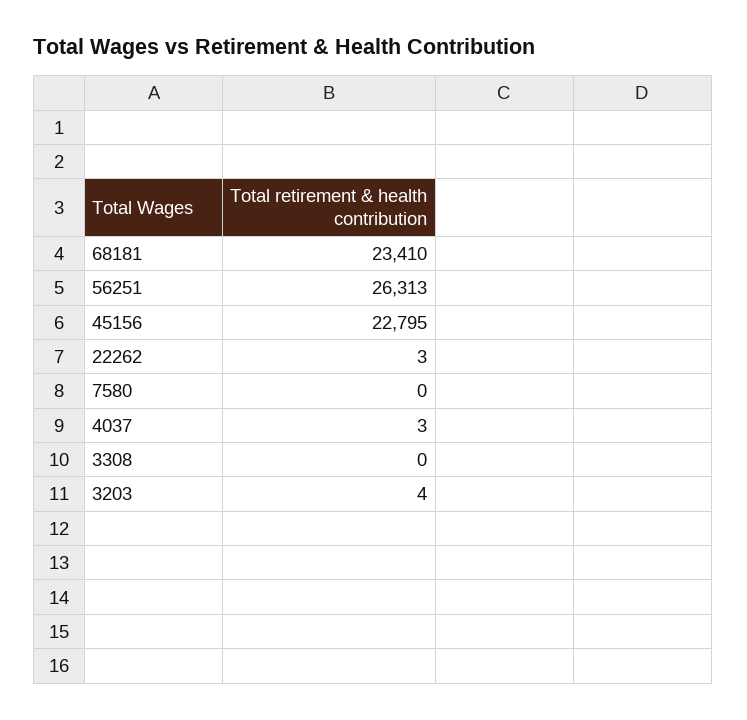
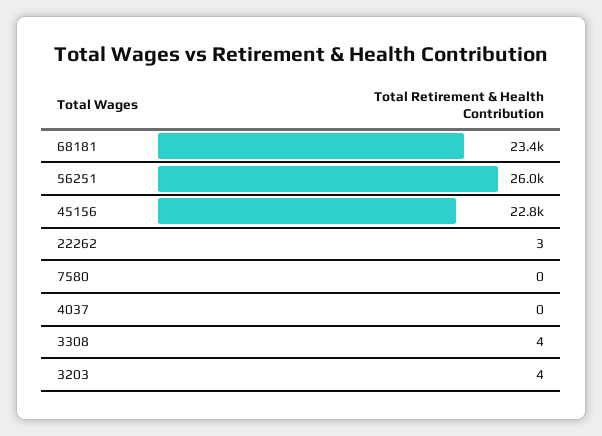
  {
    "68181": 23410,
-   "56251": 26313,
+   "56251": 26000,
    "45156": 22795,
    "22262": 3,
    "7580": 0,
-   "4037": 3,
+   "4037": 0,
-   "3308": 0,
+   "3308": 4,
    "3203": 4
  }

